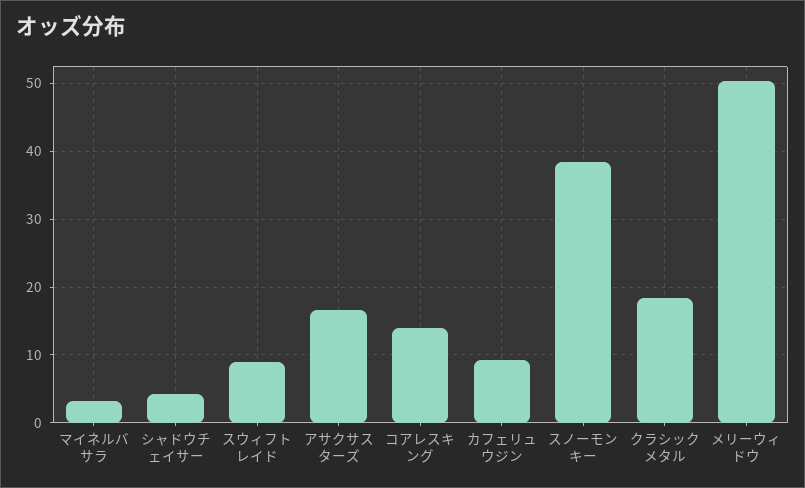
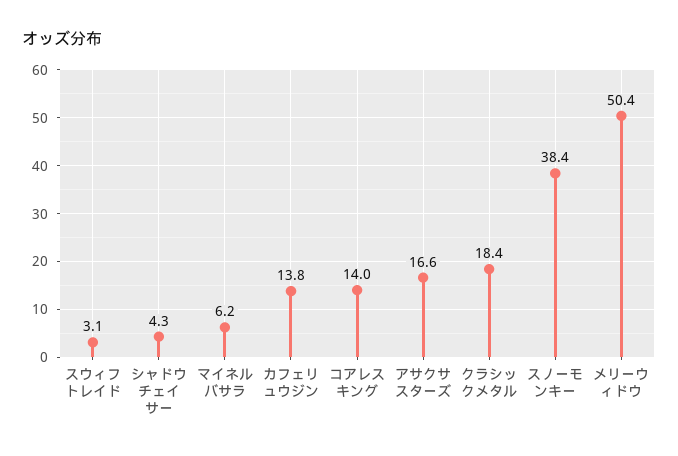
  {
-   "マイネルバサラ": 3,
+   "マイネルバサラ": 6.2,
    "シャドウチェイサー": 4.3,
-   "スウィフトレイド": 9,
+   "スウィフトレイド": 3.1,
    "アサクサスターズ": 16.6,
    "コアレスキング": 14,
-   "カフェリュウジン": 9,
+   "カフェリュウジン": 13.8,
    "スノーモンキー": 38.4,
    "クラシックメタル": 18.4,
    "メリーウィドウ": 50.4
  }

